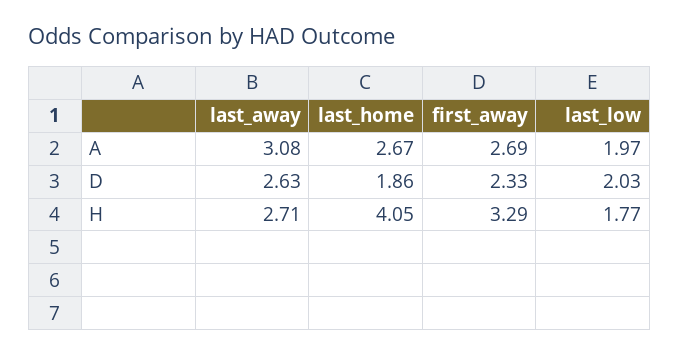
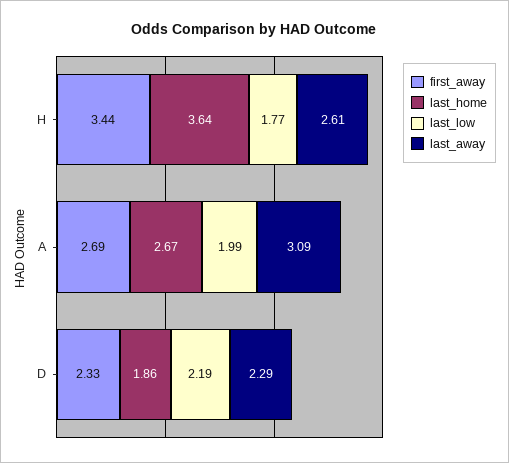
  {
    "last_away": {
-     "A": 3.08,
+     "A": 3.09,
-     "D": 2.63,
+     "D": 2.29,
-     "H": 2.71
+     "H": 2.61
    },
    "last_home": {
      "A": 2.67,
      "D": 1.86,
-     "H": 4.05
+     "H": 3.64
    },
    "first_away": {
      "A": 2.69,
      "D": 2.33,
-     "H": 3.29
+     "H": 3.44
    },
    "last_low": {
-     "A": 1.97,
+     "A": 1.99,
-     "D": 2.03,
+     "D": 2.19,
      "H": 1.77
    }
  }

